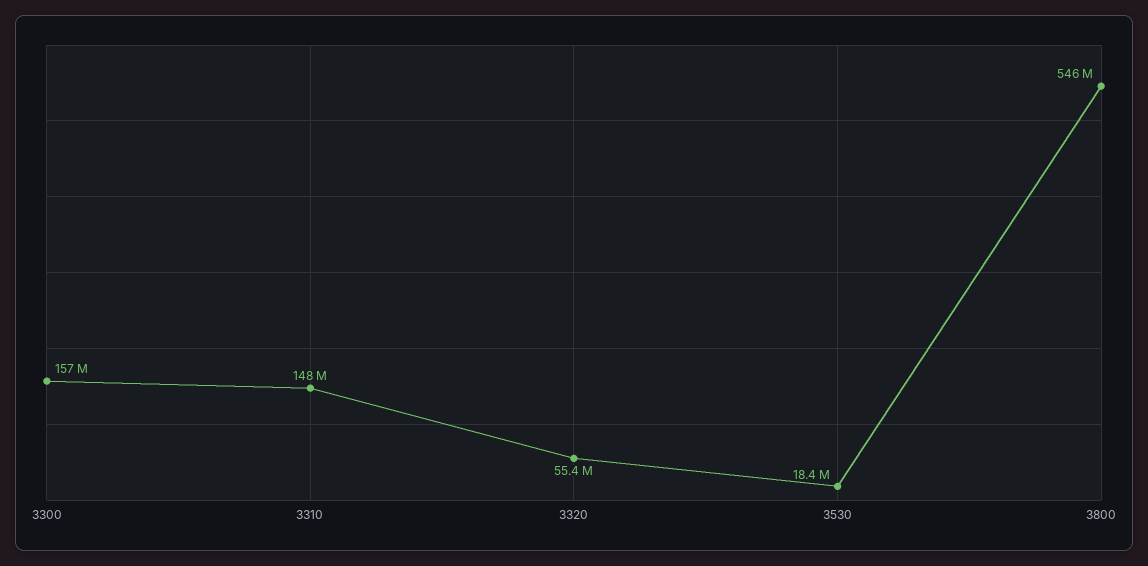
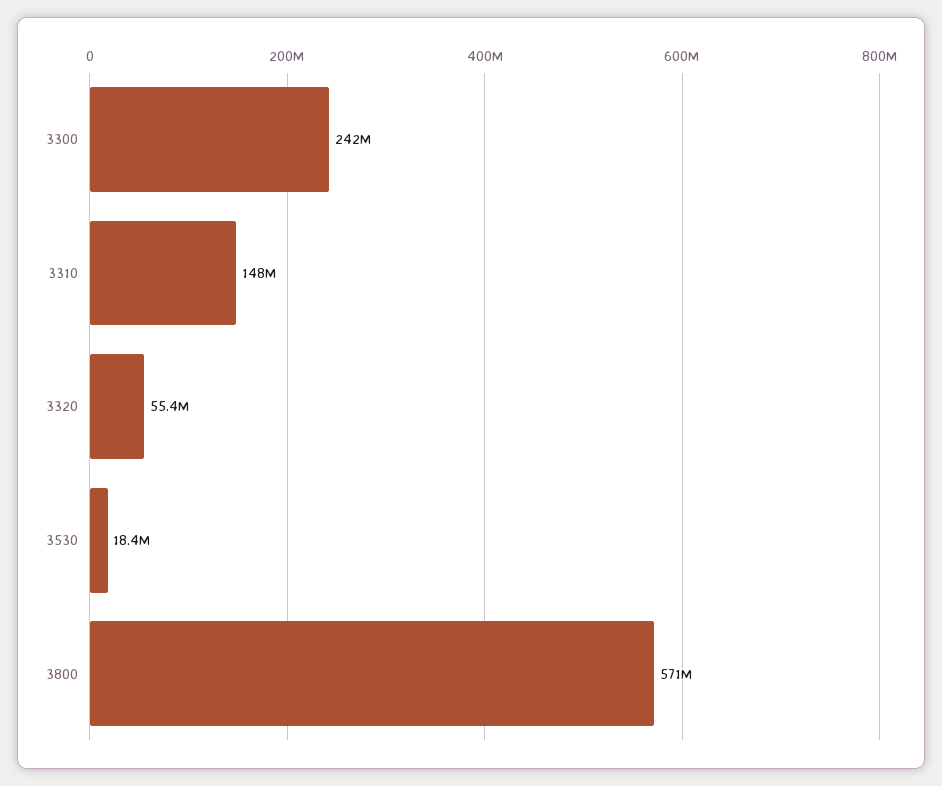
  {
-   "3300": 157000000,
+   "3300": 242000000,
    "3310": 148000000,
    "3320": 55400000,
    "3530": 18400000,
-   "3800": 546000000
+   "3800": 571000000
  }

